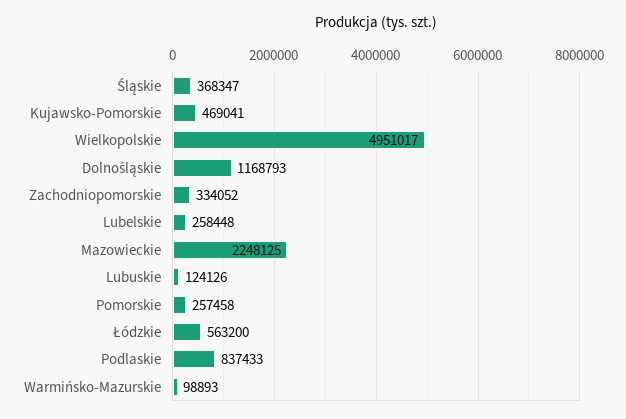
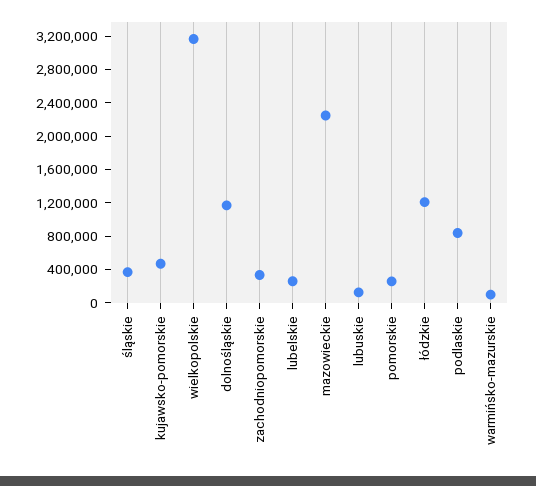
  {
    "Śląskie": 368347,
    "Kujawsko-Pomorskie": 469041,
-   "Wielkopolskie": 4951017,
+   "Wielkopolskie": 3200000,
    "Dolnośląskie": 1168793,
    "Zachodniopomorskie": 334052,
    "Lubelskie": 258448,
    "Mazowieckie": 2248125,
    "Lubuskie": 124126,
    "Pomorskie": 257458,
-   "Łódzkie": 563200,
+   "Łódzkie": 1200000,
    "Podlaskie": 837433,
    "Warmińsko-Mazurskie": 98893
  }

